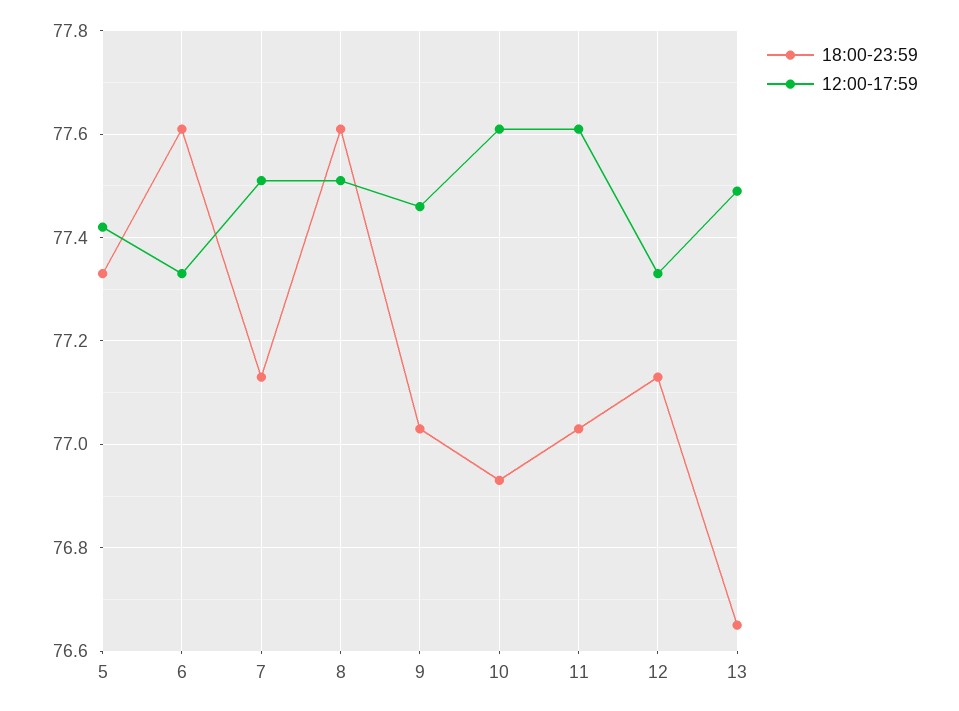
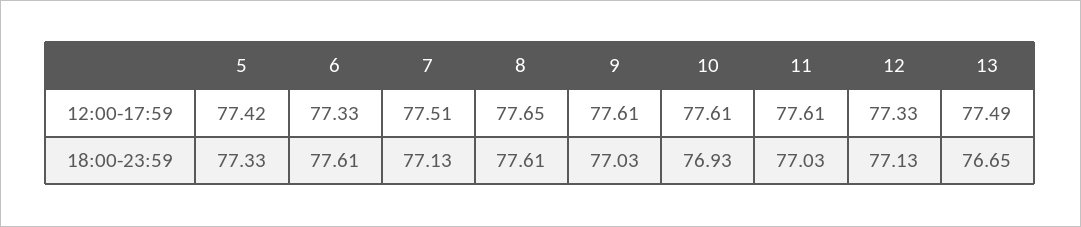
  {
    "18:00-23:59": {
      "5": 77.33,
      "6": 77.61,
      "7": 77.13,
      "8": 77.61,
      "9": 77.03,
      "10": 76.93,
      "11": 77.03,
      "12": 77.13,
      "13": 76.65
    },
    "12:00-17:59": {
      "5": 77.42,
      "6": 77.33,
      "7": 77.51,
-     "8": 77.5,
+     "8": 77.65,
-     "9": 77.45,
+     "9": 77.61,
      "10": 77.61,
      "11": 77.61,
      "12": 77.33,
      "13": 77.49
    }
  }

